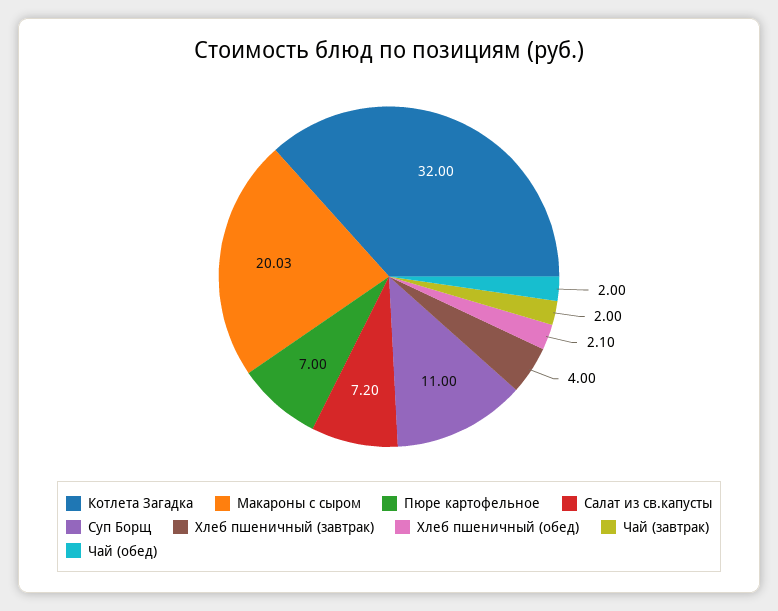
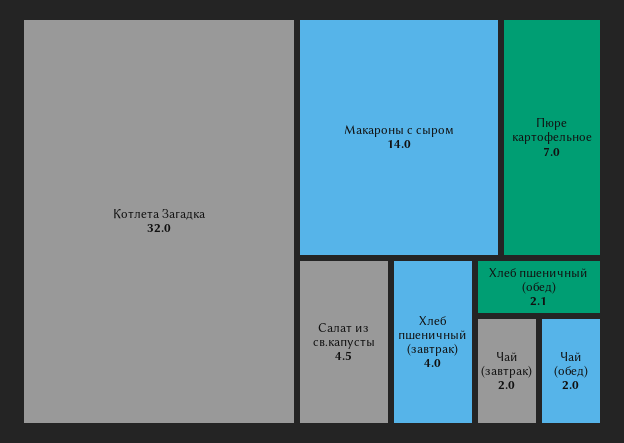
  {
    "Котлета Загадка": 32,
-   "Макароны с сыром": 20.03,
+   "Макароны с сыром": 14,
    "Пюре картофельное": 7,
-   "Салат из св.капусты": 7.2,
+   "Салат из св.капусты": 4.5,
-   "Суп Борщ": 11,
    "Хлеб пшеничный (завтрак)": 4,
    "Хлеб пшеничный (обед)": 2.1,
    "Чай (завтрак)": 2,
    "Чай (обед)": 2
  }

